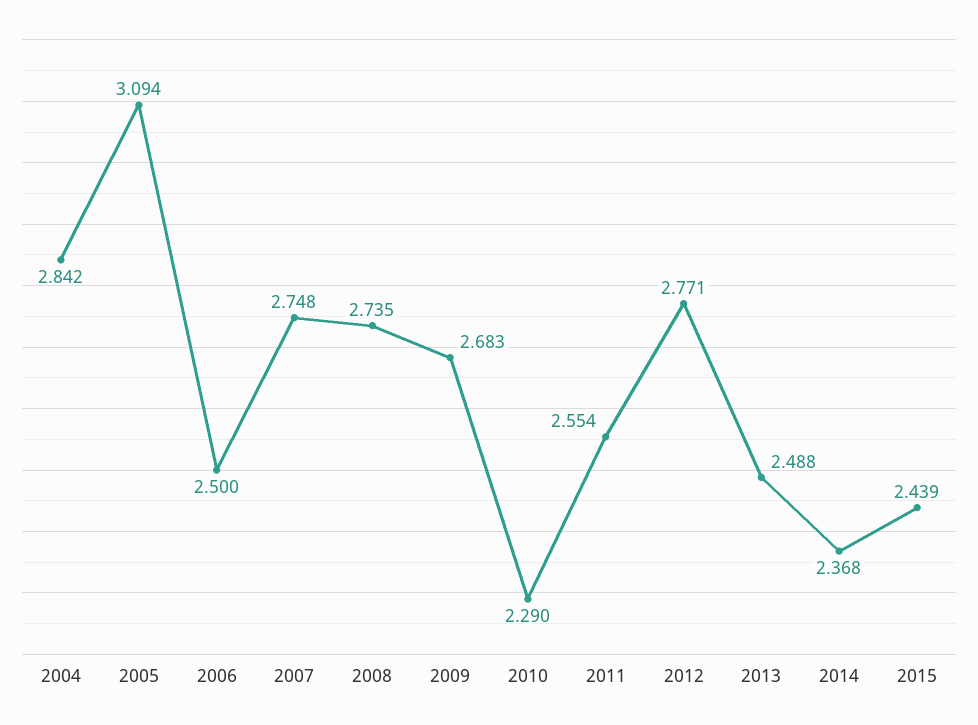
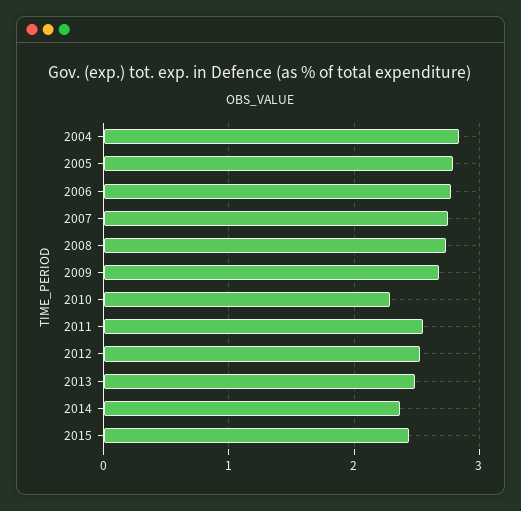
  {
    "2004": 2.842,
-   "2005": 3.094,
+   "2005": 2.8,
-   "2006": 2.5,
+   "2006": 2.8,
    "2007": 2.748,
    "2008": 2.735,
    "2009": 2.683,
    "2010": 2.29,
    "2011": 2.554,
-   "2012": 2.771,
+   "2012": 2.5,
    "2013": 2.488,
    "2014": 2.368,
    "2015": 2.439
  }

